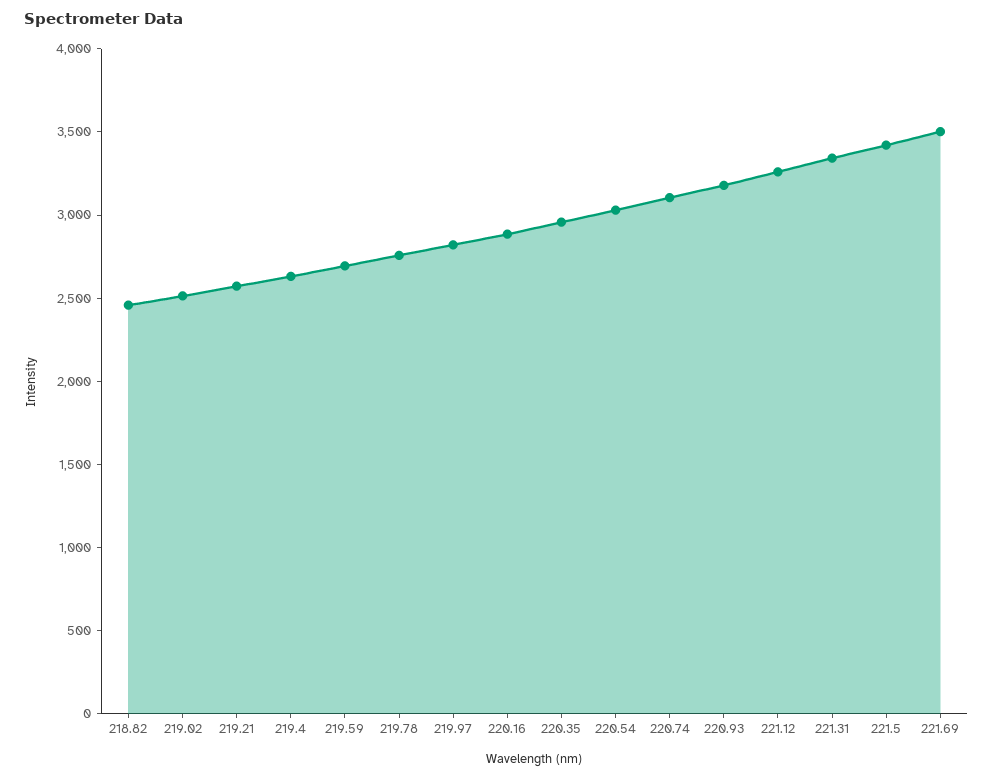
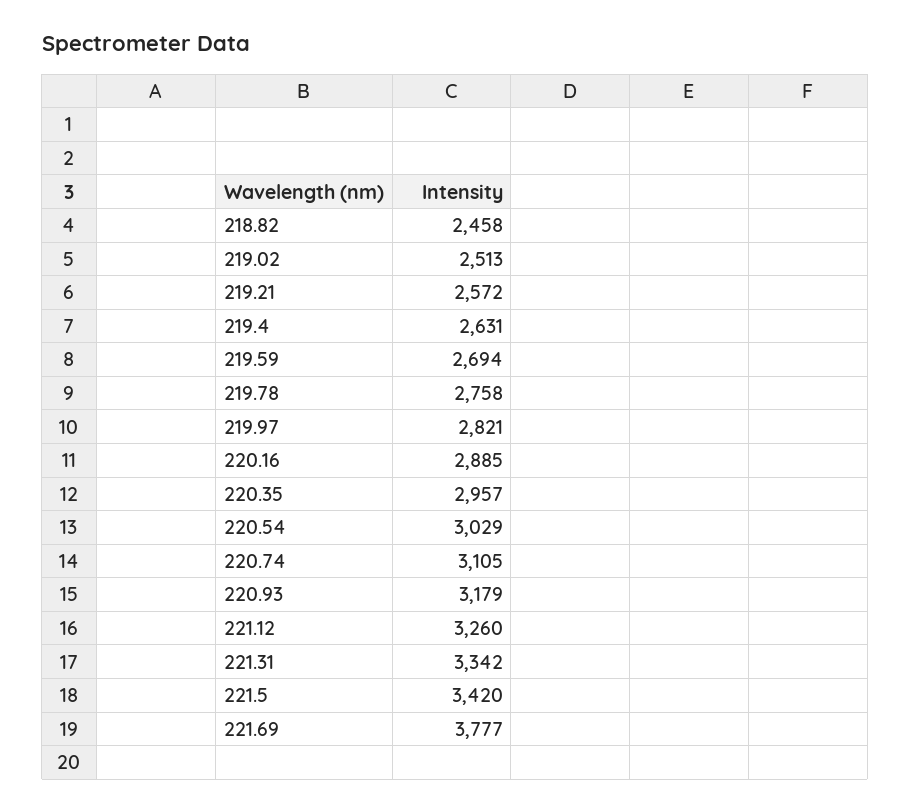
  {
    "218.82": 2458,
    "219.02": 2513,
    "219.21": 2572,
    "219.4": 2631,
    "219.59": 2694,
    "219.78": 2758,
    "219.97": 2821,
    "220.16": 2885,
    "220.35": 2957,
    "220.54": 3029,
    "220.74": 3105,
    "220.93": 3179,
    "221.12": 3260,
    "221.31": 3342,
    "221.5": 3420,
-   "221.69": 3500
+   "221.69": 3777
  }

